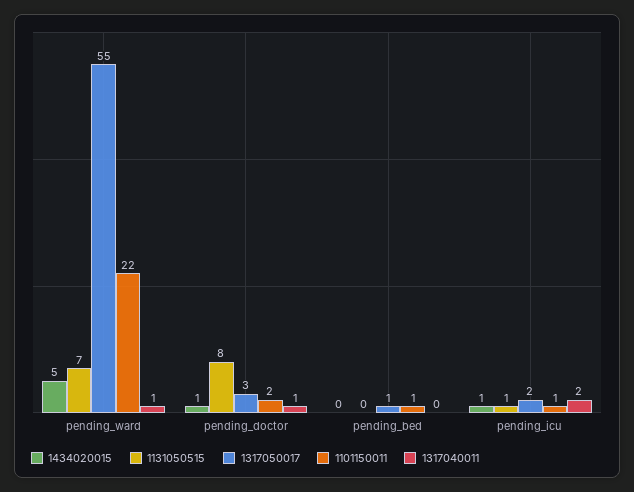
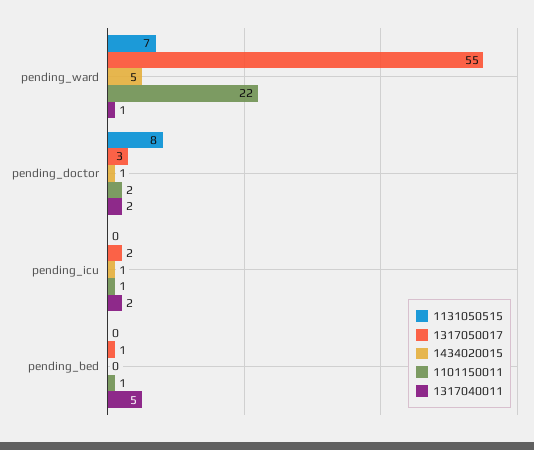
  {
    "1434020015": {
      "pending_ward": 5,
      "pending_doctor": 1,
      "pending_bed": 0,
      "pending_icu": 1
    },
    "1131050515": {
      "pending_ward": 7,
      "pending_doctor": 8,
      "pending_bed": 0,
-     "pending_icu": 1
+     "pending_icu": 0
    },
    "1317050017": {
      "pending_ward": 55,
      "pending_doctor": 3,
      "pending_bed": 1,
      "pending_icu": 2
    },
    "1101150011": {
      "pending_ward": 22,
      "pending_doctor": 2,
      "pending_bed": 1,
      "pending_icu": 1
    },
    "1317040011": {
      "pending_ward": 1,
-     "pending_doctor": 1,
+     "pending_doctor": 2,
-     "pending_bed": 0,
+     "pending_bed": 5,
      "pending_icu": 2
    }
  }

